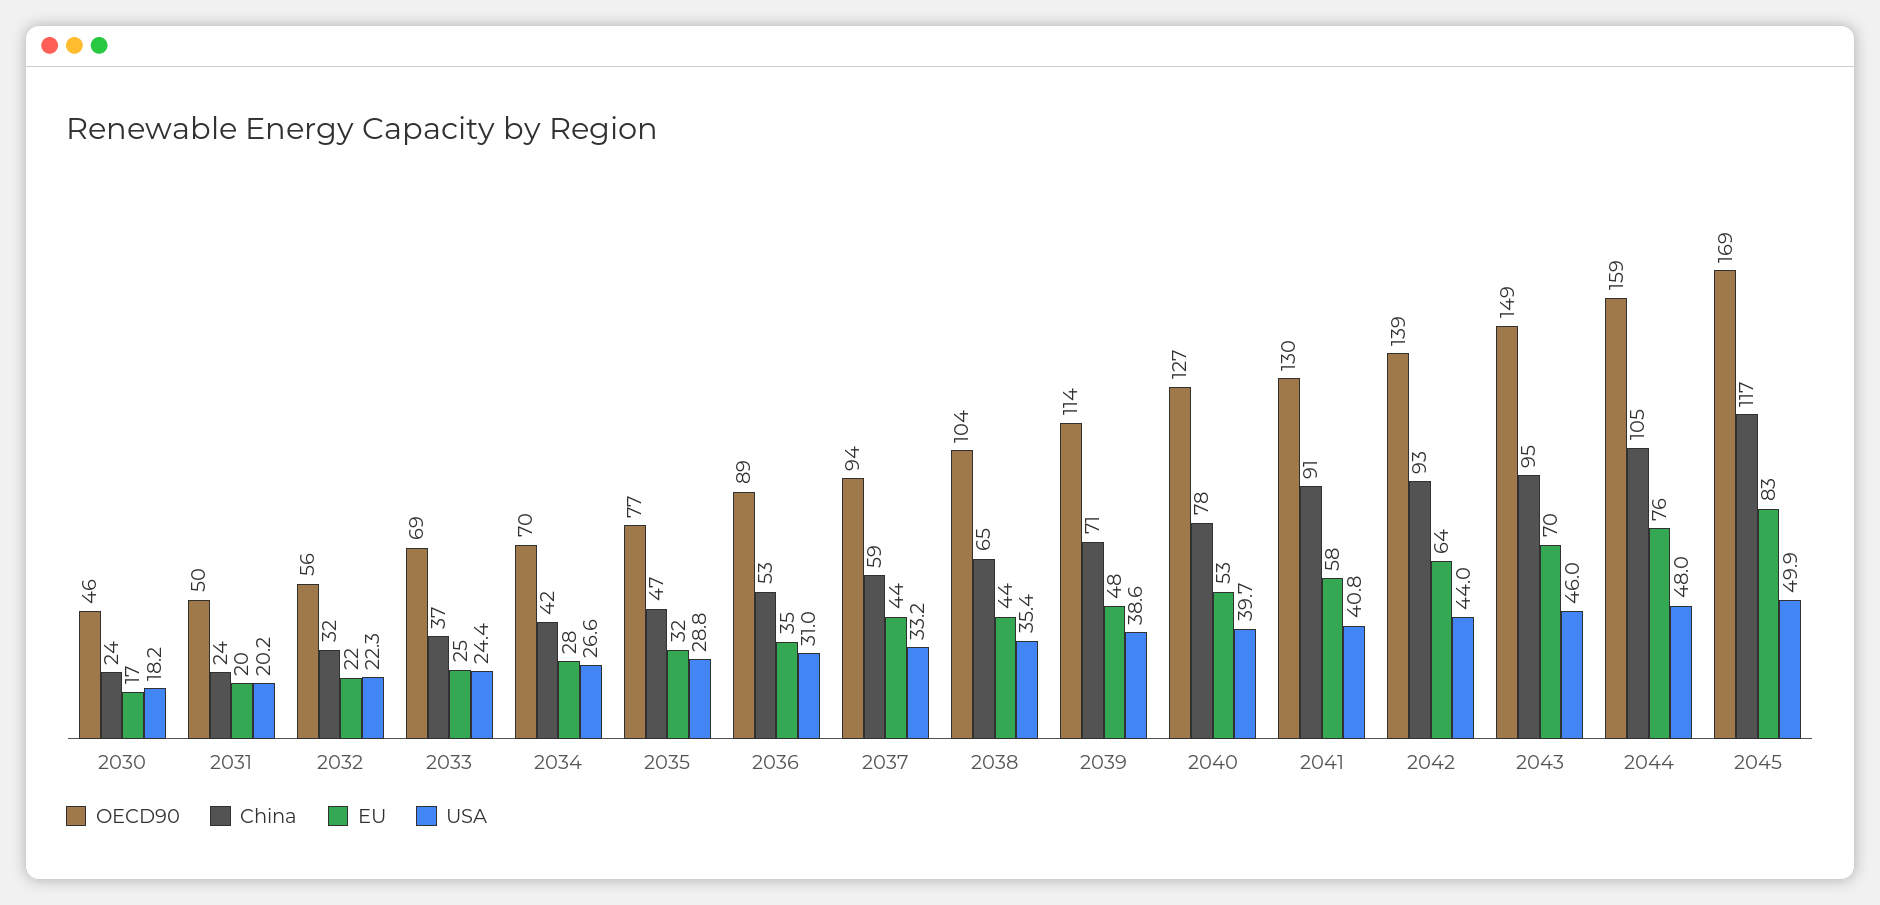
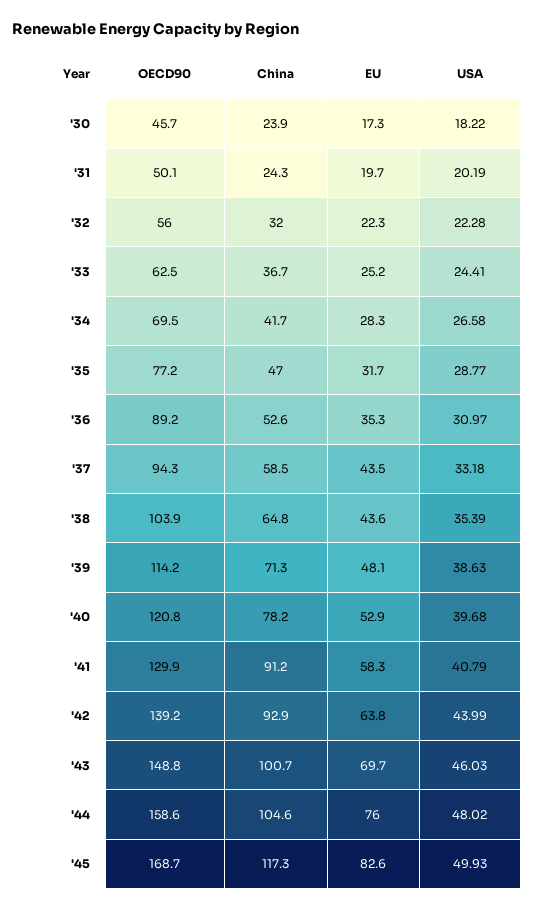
  {
    "OECD90": {
      "2030": 45.7,
      "2031": 50.1,
      "2032": 56,
-     "2033": 69,
+     "2033": 62.5,
      "2034": 69.5,
      "2035": 77.2,
      "2036": 89.2,
      "2037": 94.3,
      "2038": 103.9,
      "2039": 114.2,
-     "2040": 127,
+     "2040": 120.8,
      "2041": 129.9,
      "2042": 139.2,
      "2043": 148.8,
      "2044": 158.6,
      "2045": 168.7
    },
    "China": {
      "2030": 23.9,
      "2031": 24.3,
      "2032": 32,
      "2033": 36.7,
      "2034": 41.7,
      "2035": 47,
      "2036": 52.6,
      "2037": 58.5,
      "2038": 64.8,
      "2039": 71.3,
      "2040": 78.2,
      "2041": 91.2,
      "2042": 92.9,
-     "2043": 95,
+     "2043": 100.7,
      "2044": 104.6,
      "2045": 117.3
    },
    "EU": {
      "2030": 17.3,
      "2031": 19.7,
      "2032": 22.3,
      "2033": 25.2,
      "2034": 28.3,
      "2035": 31.7,
      "2036": 35.3,
      "2037": 43.5,
      "2038": 43.6,
      "2039": 48.1,
      "2040": 52.9,
      "2041": 58.3,
      "2042": 63.8,
      "2043": 69.7,
      "2044": 76,
      "2045": 82.6
    },
    "USA": {
      "2030": 18.22,
      "2031": 20.19,
      "2032": 22.28,
      "2033": 24.41,
      "2034": 26.58,
      "2035": 28.77,
      "2036": 30.97,
      "2037": 33.18,
      "2038": 35.39,
      "2039": 38.63,
      "2040": 39.68,
      "2041": 40.79,
      "2042": 43.99,
      "2043": 46.03,
      "2044": 48.02,
      "2045": 49.93
    }
  }

